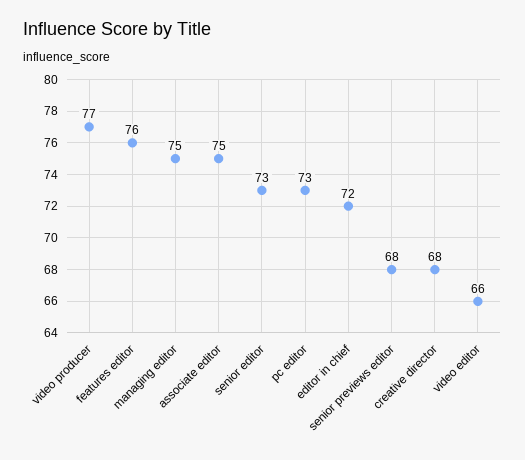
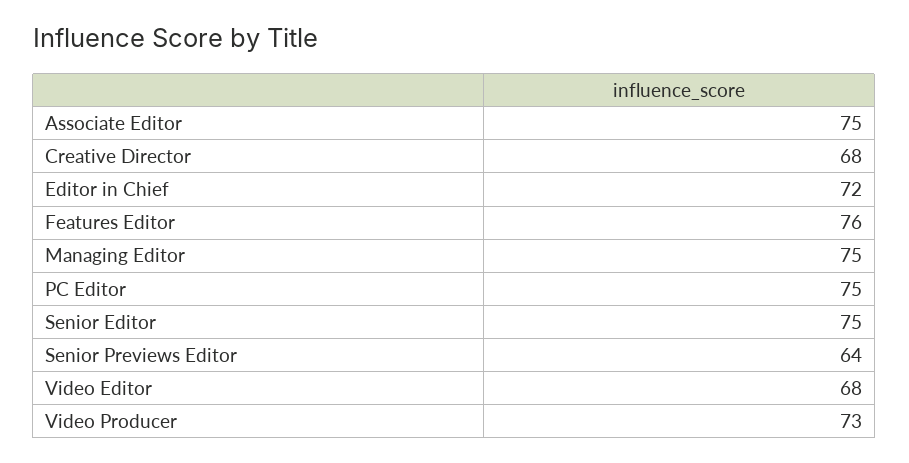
  {
-   "video producer": 77,
+   "video producer": 73,
    "features editor": 76,
    "managing editor": 75,
    "associate editor": 75,
-   "senior editor": 73,
+   "senior editor": 75,
-   "pc editor": 73,
+   "pc editor": 75,
    "editor in chief": 72,
-   "senior previews editor": 68,
+   "senior previews editor": 64,
    "creative director": 68,
-   "video editor": 66
+   "video editor": 68
  }

